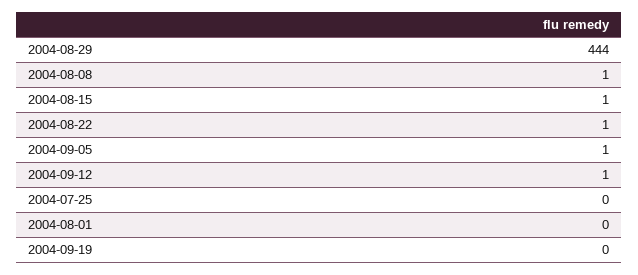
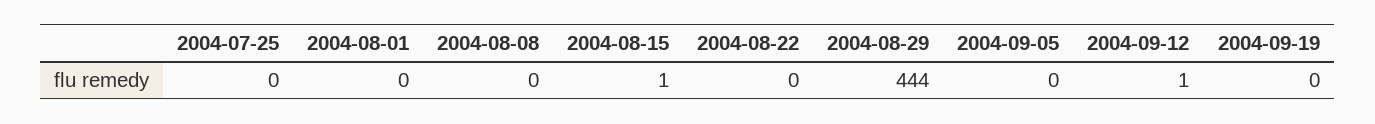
  {
    "2004-08-29": 444,
-   "2004-08-08": 1,
+   "2004-08-08": 0,
    "2004-08-15": 1,
-   "2004-08-22": 1,
+   "2004-08-22": 0,
-   "2004-09-05": 1,
+   "2004-09-05": 0,
    "2004-09-12": 1,
    "2004-07-25": 0,
    "2004-08-01": 0,
    "2004-09-19": 0
  }

